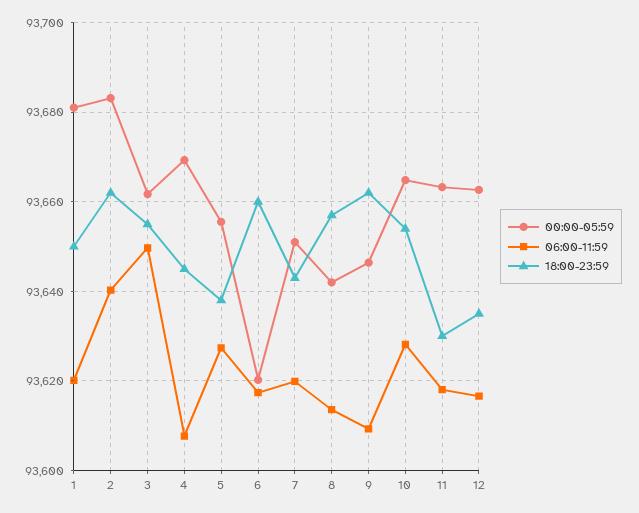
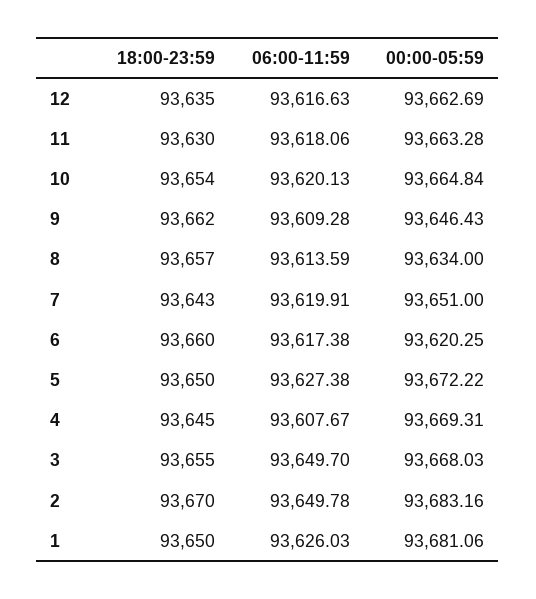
  {
    "00:00-05:59": {
      "1": 93681.06,
      "2": 93683.16,
-     "3": 93662,
+     "3": 93668.03,
      "4": 93669.31,
-     "5": 93656,
+     "5": 93672.22,
      "6": 93620.25,
      "7": 93651,
-     "8": 93642,
+     "8": 93634,
      "9": 93646.43,
      "10": 93664.84,
      "11": 93663.28,
      "12": 93662.69
    },
    "06:00-11:59": {
-     "1": 93620,
+     "1": 93626.03,
-     "2": 93640,
+     "2": 93649.78,
      "3": 93649.7,
      "4": 93607.67,
      "5": 93627.38,
      "6": 93617.38,
      "7": 93619.91,
      "8": 93613.59,
      "9": 93609.28,
-     "10": 93628,
+     "10": 93620.13,
      "11": 93618.06,
      "12": 93616.63
    },
    "18:00-23:59": {
      "1": 93650,
-     "2": 93662,
+     "2": 93670,
      "3": 93655,
      "4": 93645,
-     "5": 93638,
+     "5": 93650,
      "6": 93660,
      "7": 93643,
      "8": 93657,
      "9": 93662,
      "10": 93654,
      "11": 93630,
      "12": 93635
    }
  }

